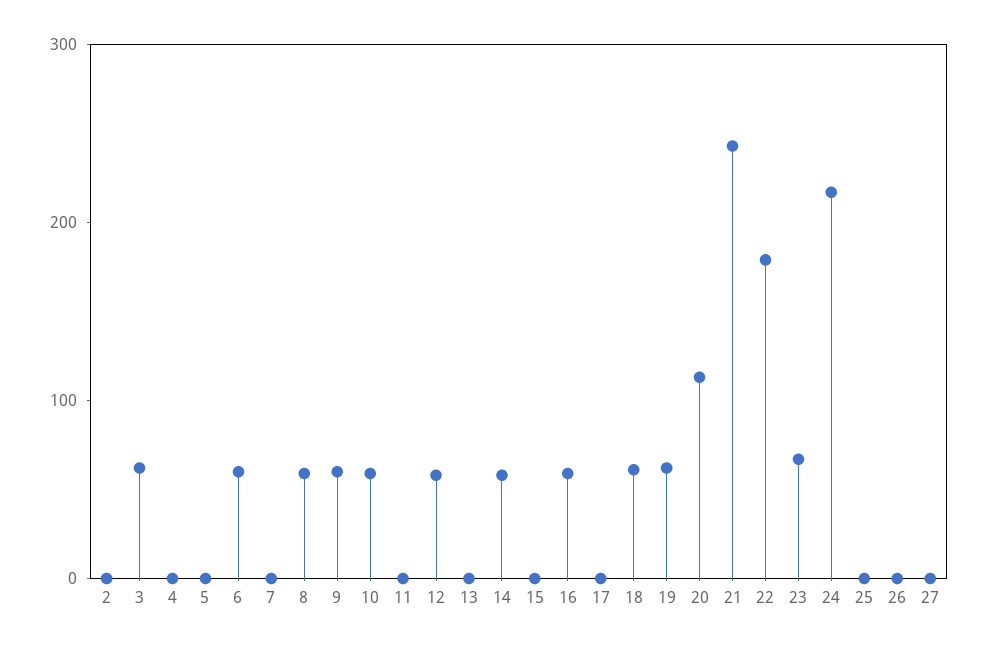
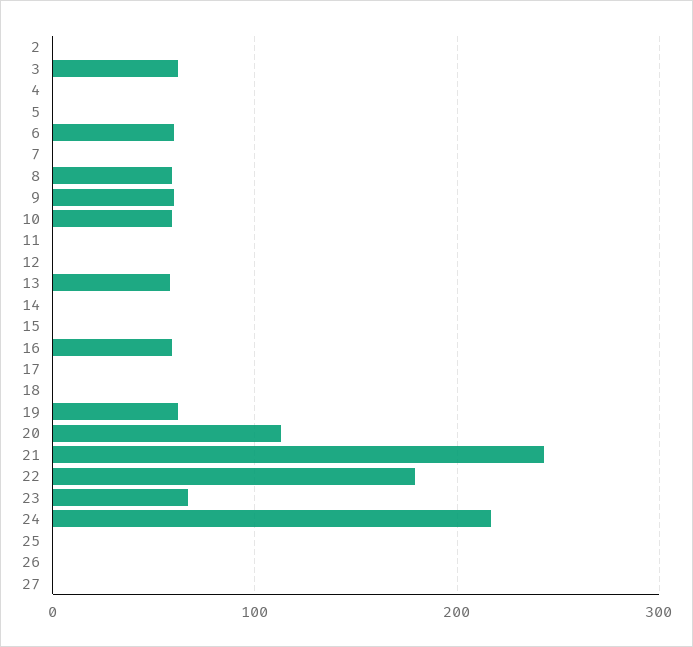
  {
    "2": 0,
    "3": 60,
    "4": 0,
    "5": 0,
    "6": 60,
    "7": 0,
    "8": 60,
    "9": 60,
    "10": 60,
    "11": 0,
-   "12": 60,
+   "12": 0,
-   "13": 0,
+   "13": 60,
-   "14": 60,
+   "14": 0,
    "15": 0,
    "16": 60,
    "17": 0,
-   "18": 60,
+   "18": 0,
    "19": 60,
    "20": 110,
    "21": 240,
    "22": 180,
    "23": 70,
    "24": 220,
    "25": 0,
    "26": 0,
    "27": 0
  }

